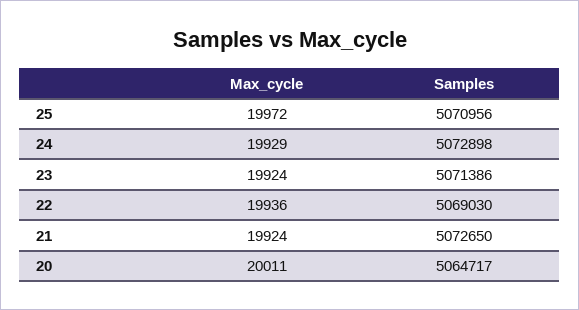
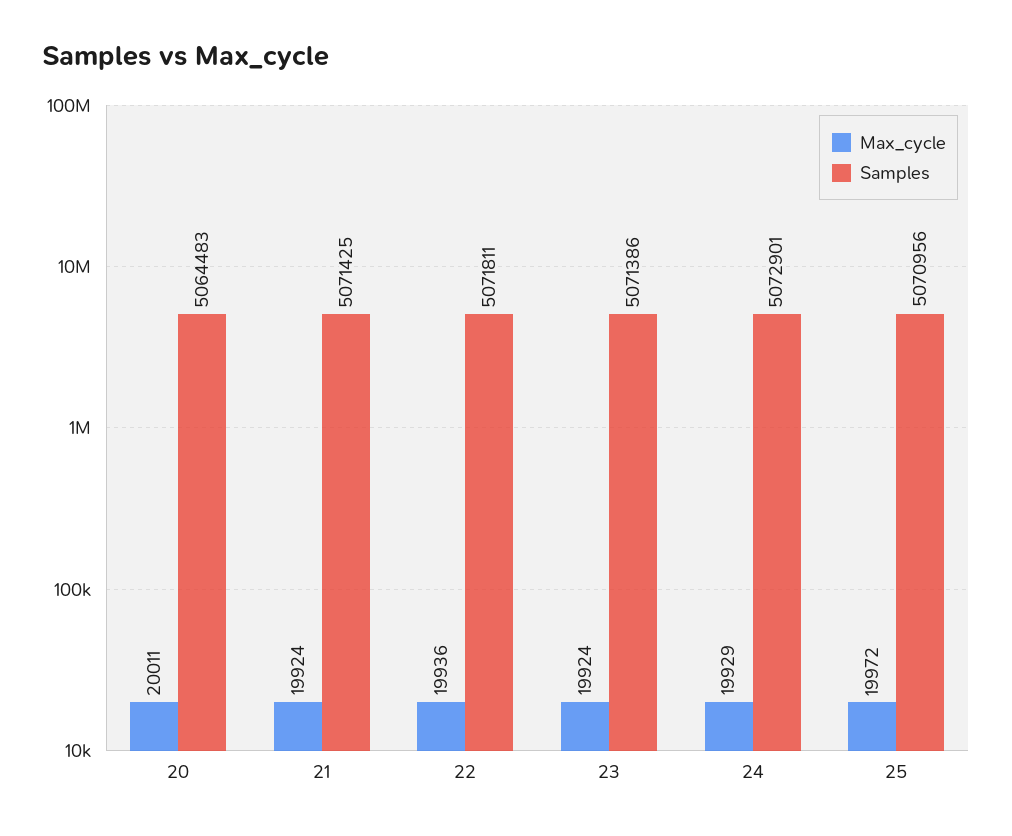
  {
    "Max_cycle": {
      "25": 19972,
      "24": 19929,
      "23": 19924,
      "22": 19936,
      "21": 19924,
      "20": 20011
    },
    "Samples": {
      "25": 5070956,
-     "24": 5072898,
+     "24": 5072901,
      "23": 5071386,
-     "22": 5069030,
+     "22": 5071811,
-     "21": 5072650,
+     "21": 5071425,
-     "20": 5064717
+     "20": 5064483
    }
  }

